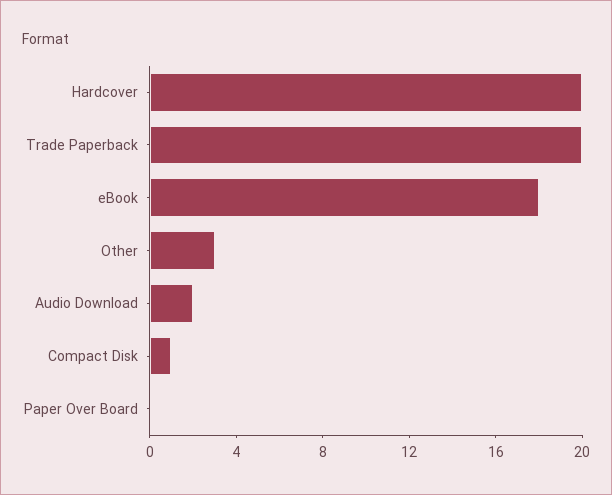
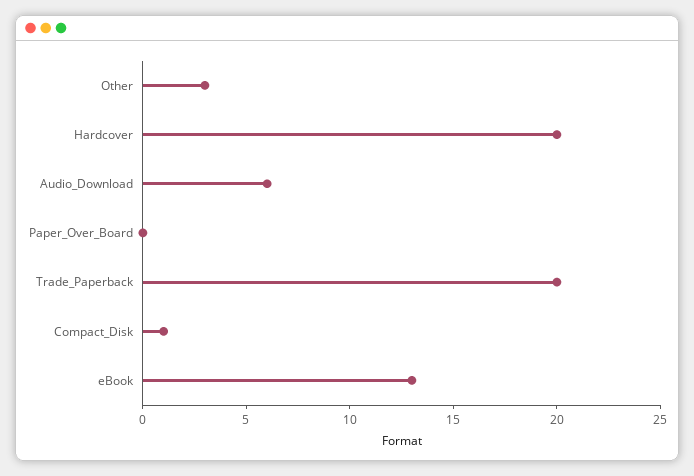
  {
    "Hardcover": 20,
    "Trade Paperback": 20,
-   "eBook": 18,
+   "eBook": 13,
    "Other": 3,
-   "Audio Download": 2,
+   "Audio Download": 6,
    "Compact Disk": 1,
    "Paper Over Board": 0
  }

